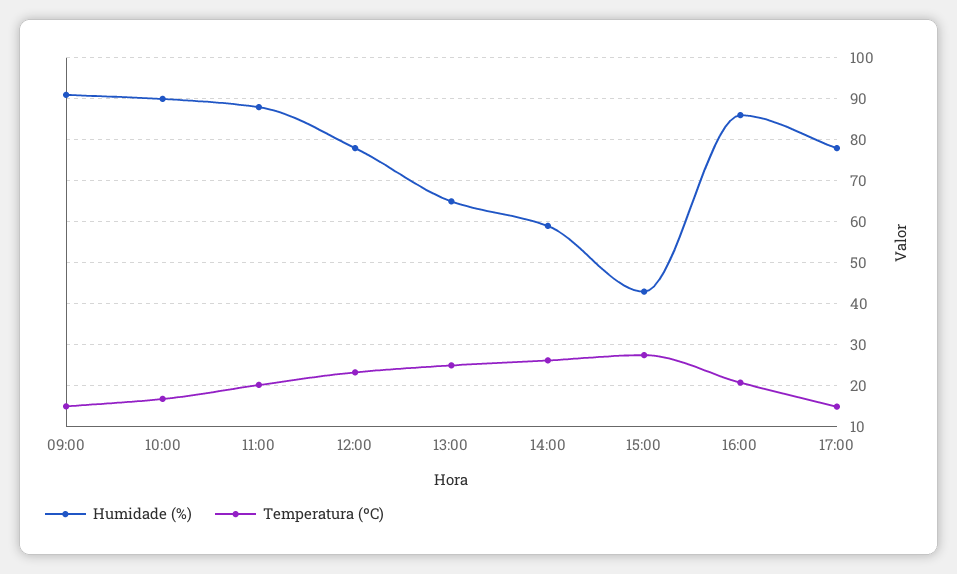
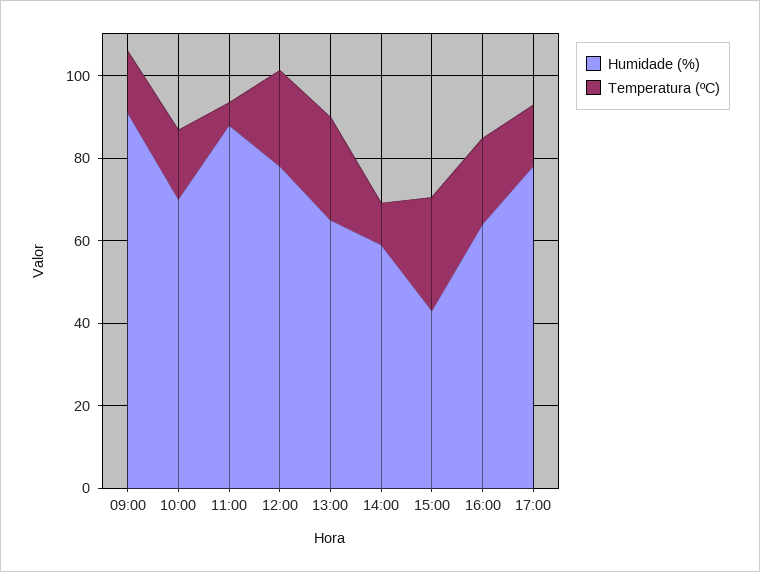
  {
    "Humidade (%)": {
      "09:00": 92,
-     "10:00": 90,
+     "10:00": 70,
      "11:00": 88,
      "12:00": 78,
      "13:00": 66,
      "14:00": 60,
      "15:00": 44,
-     "16:00": 86,
+     "16:00": 65,
      "17:00": 78
    },
    "Temperatura (ºC)": {
      "09:00": 16,
      "10:00": 16,
-     "11:00": 20,
+     "11:00": 5,
      "12:00": 24,
      "13:00": 26,
-     "14:00": 26,
+     "14:00": 10,
      "15:00": 28,
      "16:00": 20,
      "17:00": 14
    }
  }

